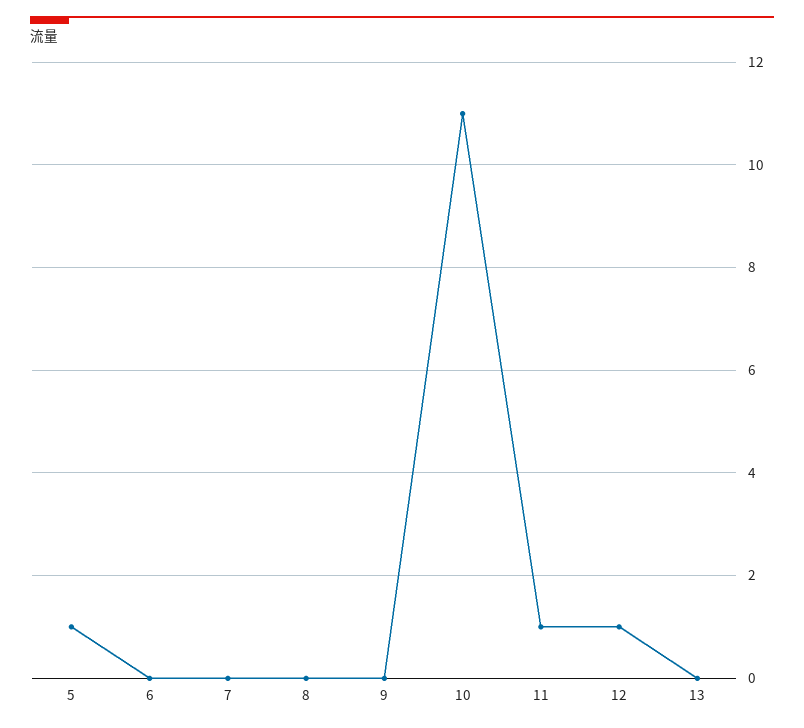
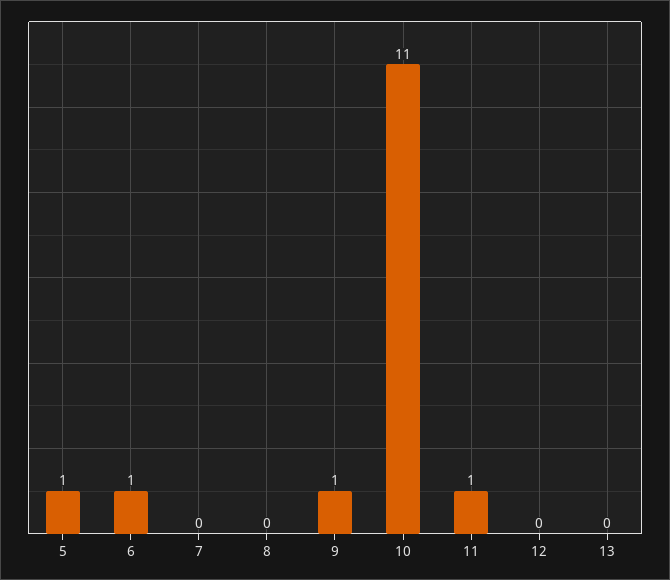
  {
    "5": 1,
-   "6": 0,
+   "6": 1,
    "7": 0,
    "8": 0,
-   "9": 0,
+   "9": 1,
    "10": 11,
    "11": 1,
-   "12": 1,
+   "12": 0,
    "13": 0
  }

